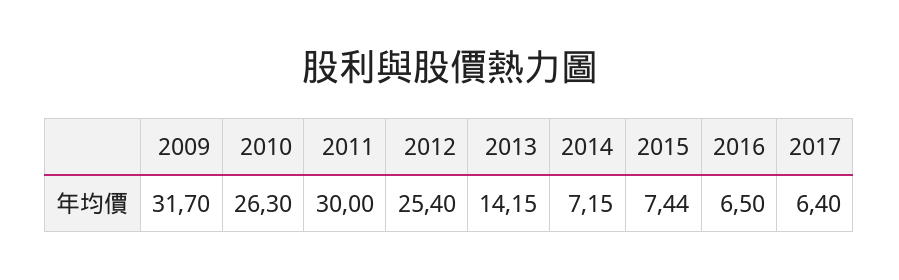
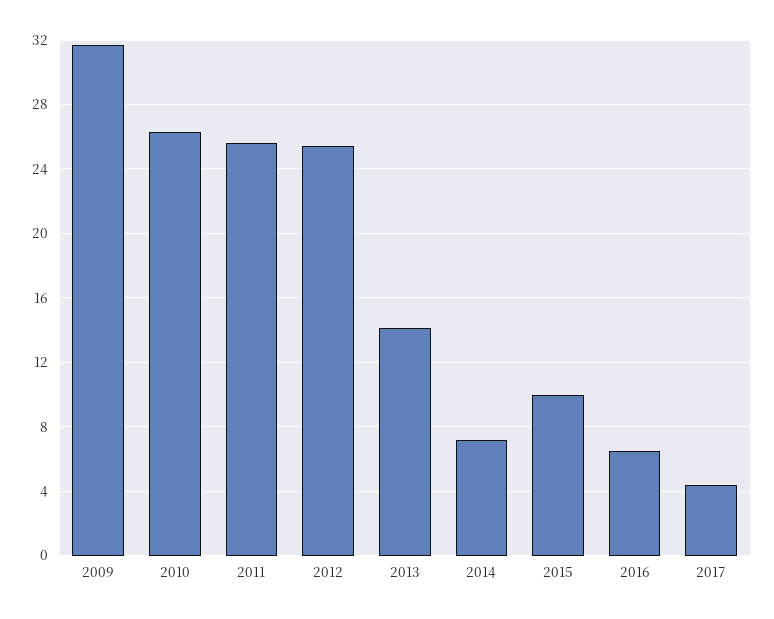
  {
    "2009": 31.7,
    "2010": 26.3,
-   "2011": 30,
+   "2011": 25.5,
    "2012": 25.4,
    "2013": 14.15,
    "2014": 7.15,
-   "2015": 7.44,
+   "2015": 10,
    "2016": 6.5,
-   "2017": 6.4
+   "2017": 4.5
  }

